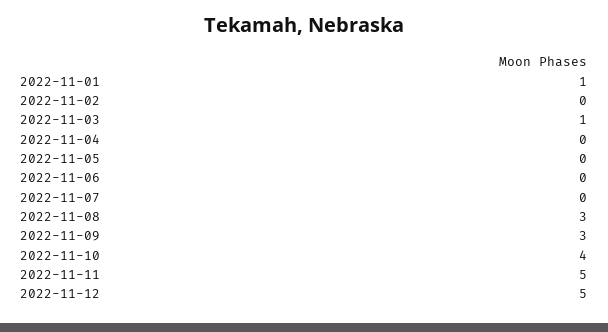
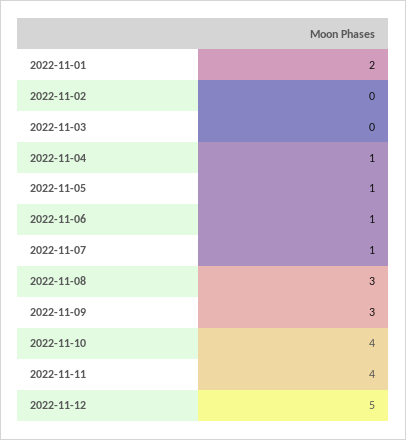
  {
-   "2022-11-01": 1,
+   "2022-11-01": 2,
    "2022-11-02": 0,
-   "2022-11-03": 1,
+   "2022-11-03": 0,
-   "2022-11-04": 0,
+   "2022-11-04": 1,
-   "2022-11-05": 0,
+   "2022-11-05": 1,
-   "2022-11-06": 0,
+   "2022-11-06": 1,
-   "2022-11-07": 0,
+   "2022-11-07": 1,
    "2022-11-08": 3,
    "2022-11-09": 3,
    "2022-11-10": 4,
-   "2022-11-11": 5,
+   "2022-11-11": 4,
    "2022-11-12": 5
  }

